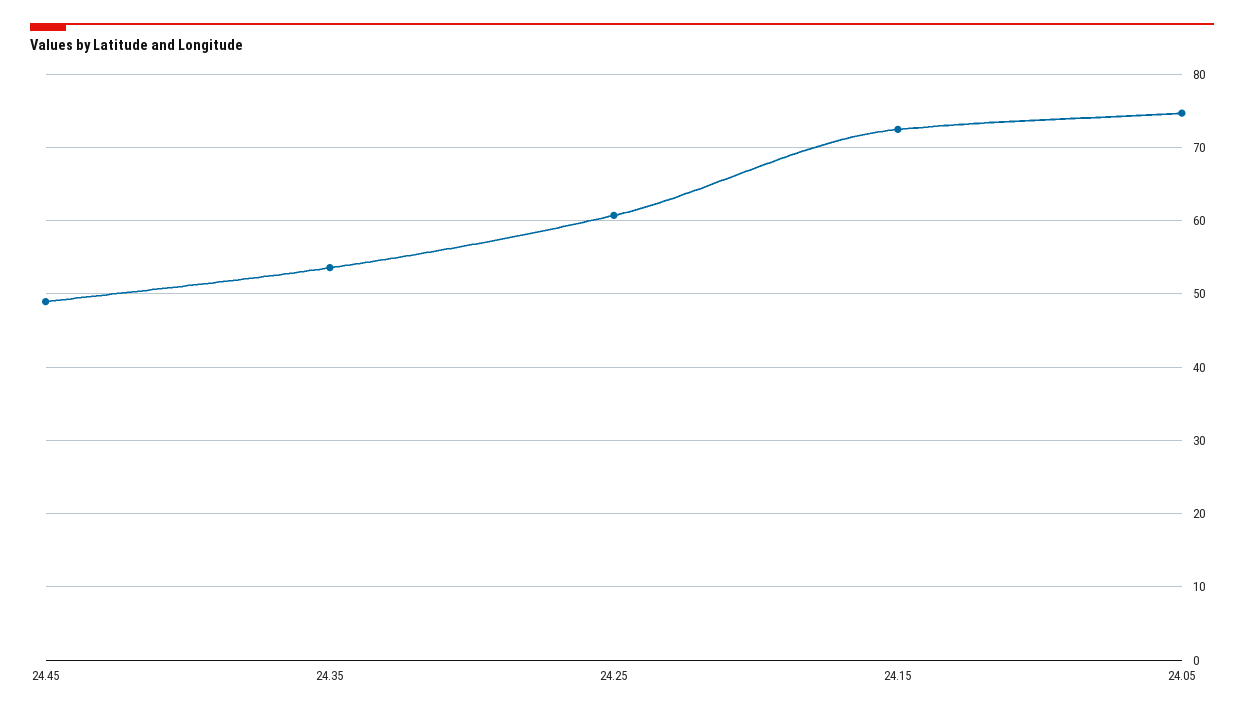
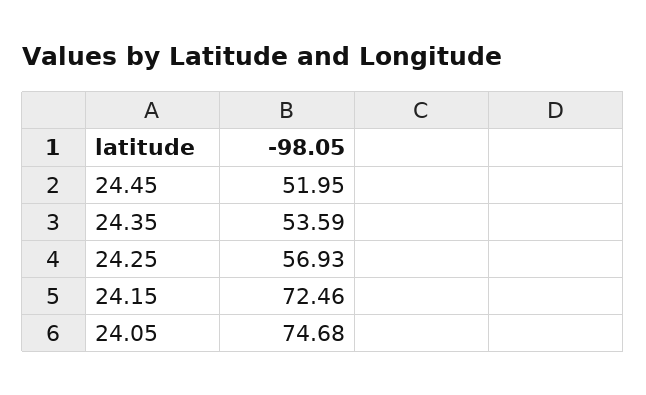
  {
-   "24.45": 49,
+   "24.45": 51.95,
    "24.35": 53.59,
-   "24.25": 61,
+   "24.25": 56.93,
    "24.15": 72.46,
    "24.05": 74.68
  }

